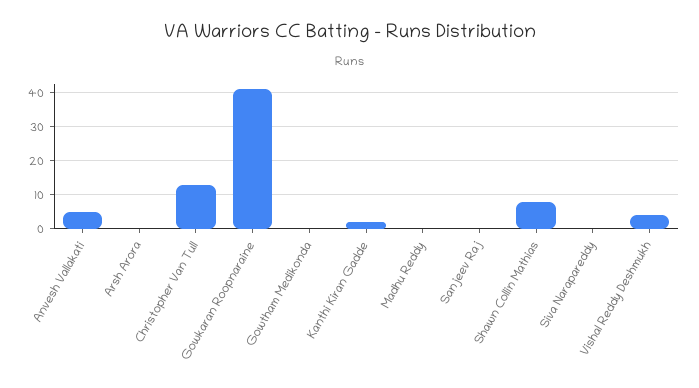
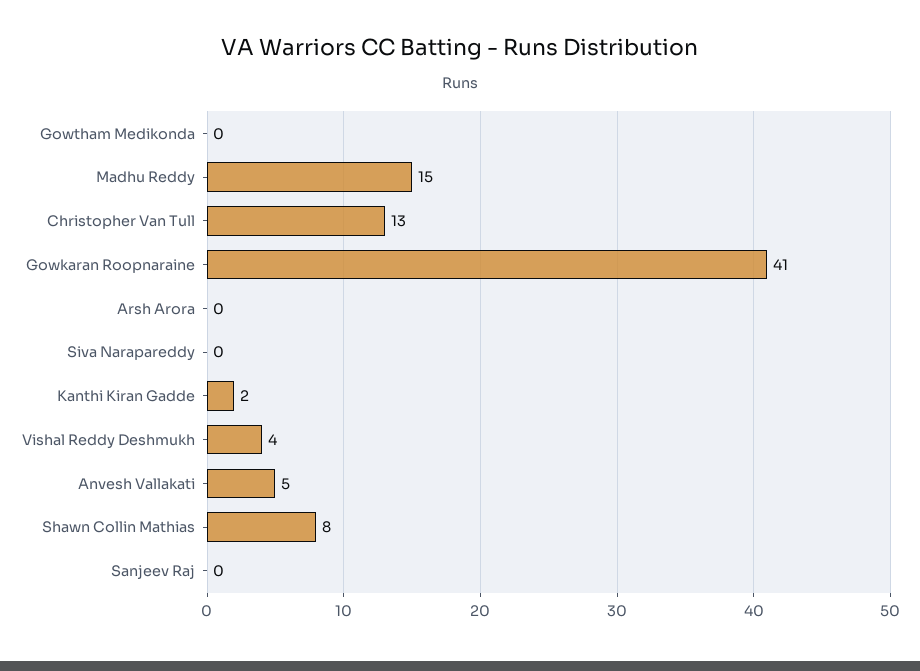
  {
    "Anvesh Vallakati": 5,
    "Arsh Arora": 0,
    "Christopher Van Tull": 13,
    "Gowkaran Roopnaraine": 41,
    "Gowtham Medikonda": 0,
    "Kanthi Kiran Gadde": 2,
-   "Madhu Reddy": 0,
+   "Madhu Reddy": 15,
    "Sanjeev Raj": 0,
    "Shawn Collin Mathias": 8,
    "Siva Narapareddy": 0,
    "Vishal Reddy Deshmukh": 4
  }

